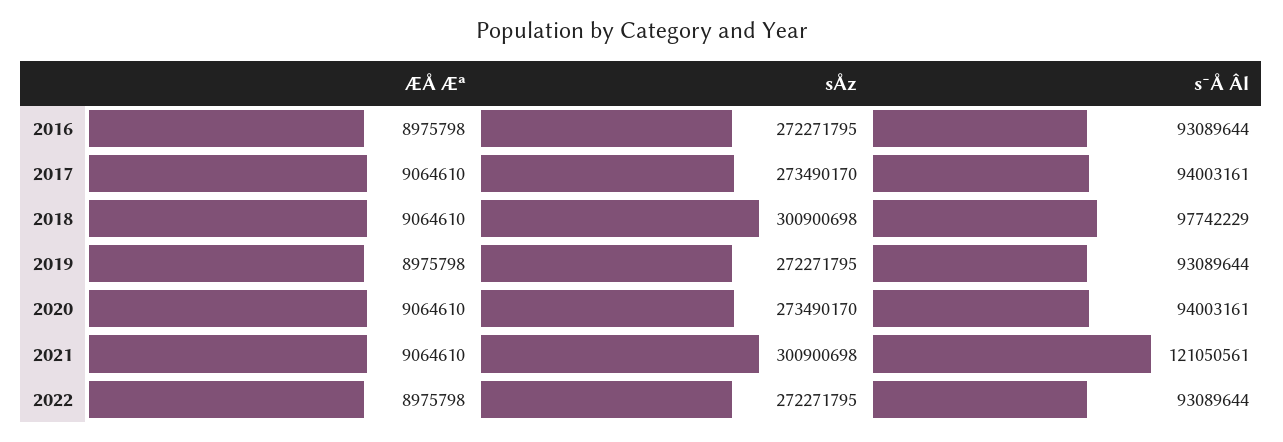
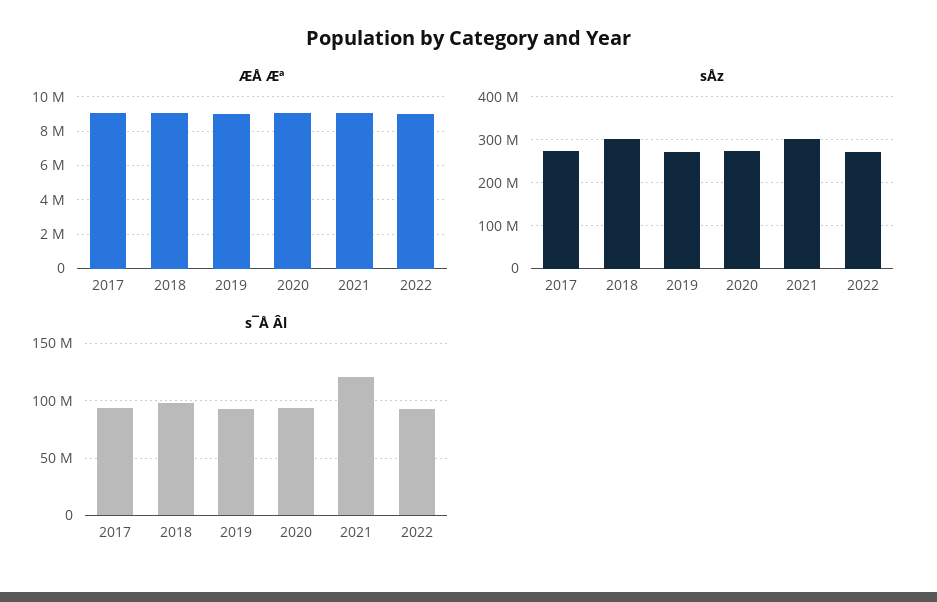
  {
    "ÆÅ Æª": {
-     "2016": 8975798,
      "2017": 9064610,
      "2018": 9064610,
      "2019": 8975798,
      "2020": 9064610,
      "2021": 9064610,
      "2022": 8975798
    },
    "sÅz": {
-     "2016": 272271795,
      "2017": 273490170,
      "2018": 300900698,
      "2019": 272271795,
      "2020": 273490170,
      "2021": 300900698,
      "2022": 272271795
    },
    "s¯Å Âl": {
-     "2016": 93089644,
      "2017": 94003161,
      "2018": 97742229,
      "2019": 93089644,
      "2020": 94003161,
      "2021": 121050561,
      "2022": 93089644
    }
  }

